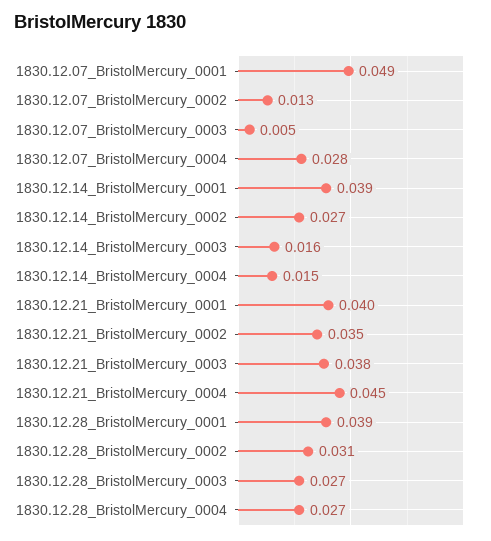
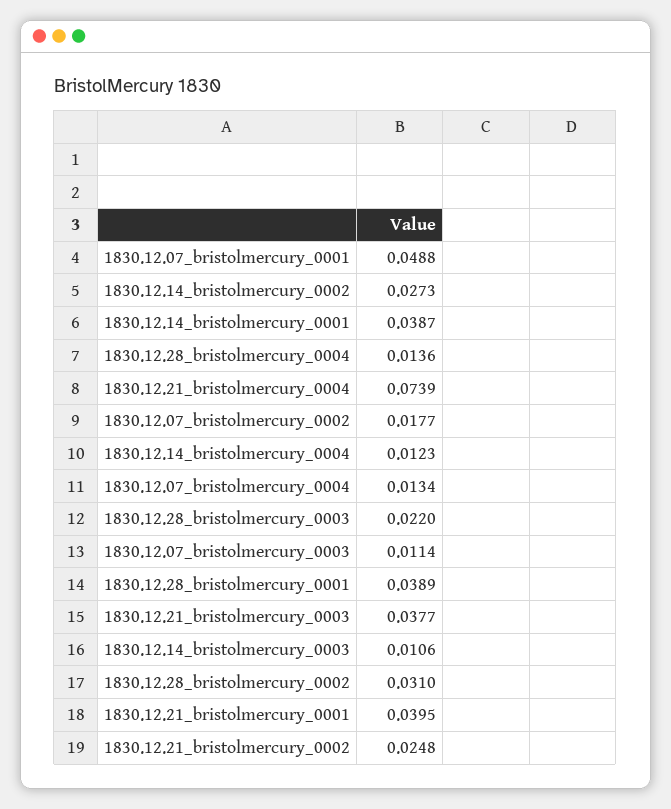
  {
    "1830.12.07_BristolMercury_0001": 0.0488,
-   "1830.12.07_BristolMercury_0002": 0.013,
+   "1830.12.07_BristolMercury_0002": 0.0177,
-   "1830.12.07_BristolMercury_0003": 0.005,
+   "1830.12.07_BristolMercury_0003": 0.0114,
-   "1830.12.07_BristolMercury_0004": 0.028,
+   "1830.12.07_BristolMercury_0004": 0.0134,
    "1830.12.14_BristolMercury_0001": 0.0387,
    "1830.12.14_BristolMercury_0002": 0.0273,
-   "1830.12.14_BristolMercury_0003": 0.016,
+   "1830.12.14_BristolMercury_0003": 0.0106,
-   "1830.12.14_BristolMercury_0004": 0.015,
+   "1830.12.14_BristolMercury_0004": 0.0123,
    "1830.12.21_BristolMercury_0001": 0.0395,
-   "1830.12.21_BristolMercury_0002": 0.035,
+   "1830.12.21_BristolMercury_0002": 0.0248,
    "1830.12.21_BristolMercury_0003": 0.0377,
-   "1830.12.21_BristolMercury_0004": 0.045,
+   "1830.12.21_BristolMercury_0004": 0.0739,
    "1830.12.28_BristolMercury_0001": 0.0389,
    "1830.12.28_BristolMercury_0002": 0.031,
-   "1830.12.28_BristolMercury_0003": 0.027,
+   "1830.12.28_BristolMercury_0003": 0.022,
-   "1830.12.28_BristolMercury_0004": 0.027
+   "1830.12.28_BristolMercury_0004": 0.0136
  }

